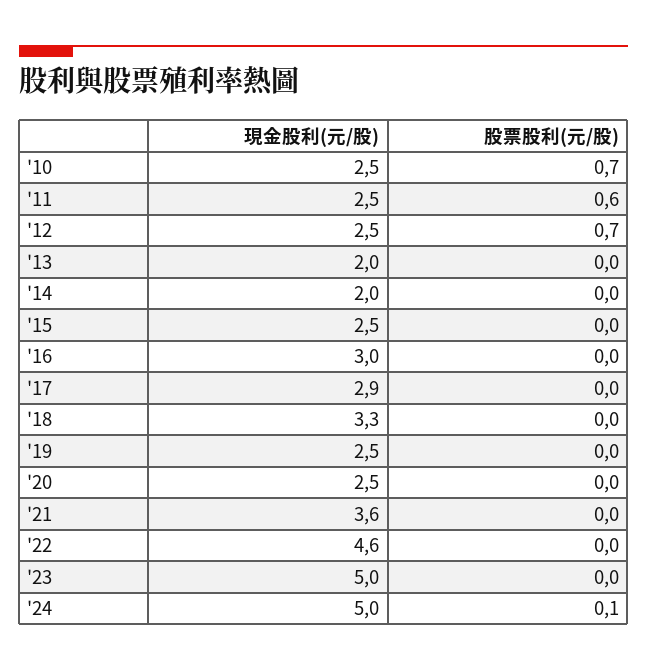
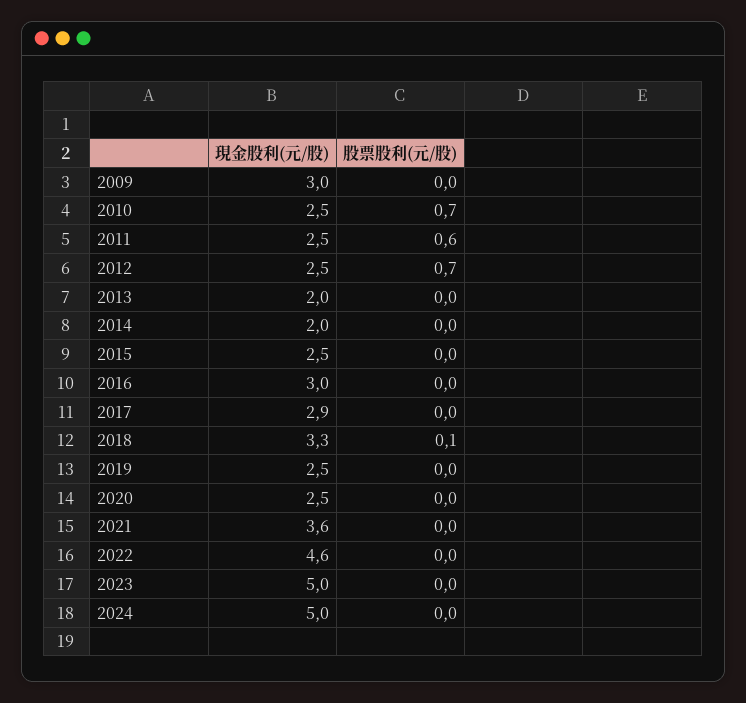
  {
    "現金股利(元/股)": {
      "'10": 2.5,
      "'11": 2.5,
      "'12": 2.5,
      "'13": 2,
      "'14": 2,
      "'15": 2.5,
      "'16": 3,
      "'17": 2.9,
      "'18": 3.3,
      "'19": 2.5,
      "'20": 2.5,
      "'21": 3.6,
      "'22": 4.6,
      "'23": 5,
-     "'24": 5
+     "'24": 5,
+     "2009": 3
    },
    "股票股利(元/股)": {
      "'10": 0.7,
      "'11": 0.6,
      "'12": 0.7,
      "'13": 0,
      "'14": 0,
      "'15": 0,
      "'16": 0,
      "'17": 0,
-     "'18": 0,
+     "'18": 0.1,
      "'19": 0,
      "'20": 0,
      "'21": 0,
      "'22": 0,
      "'23": 0,
-     "'24": 0.1
+     "'24": 0,
+     "2009": 0
    }
  }

